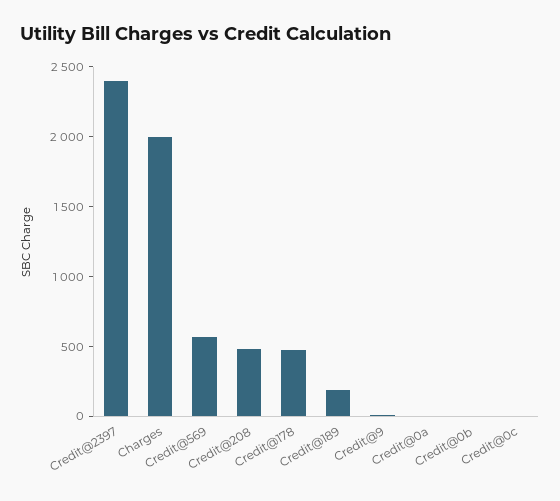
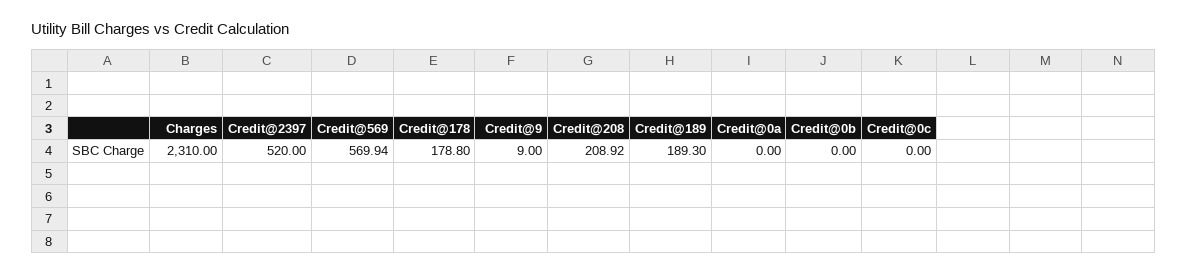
  {
-   "Credit@2397": 2400,
+   "Credit@2397": 520,
-   "Charges": 2000,
+   "Charges": 2310,
    "Credit@569": 569.94,
-   "Credit@208": 500,
+   "Credit@208": 208.92,
-   "Credit@178": 500,
+   "Credit@178": 178.8,
    "Credit@189": 189.3,
    "Credit@9": 9,
    "Credit@0a": 0,
    "Credit@0b": 0,
    "Credit@0c": 0
  }

